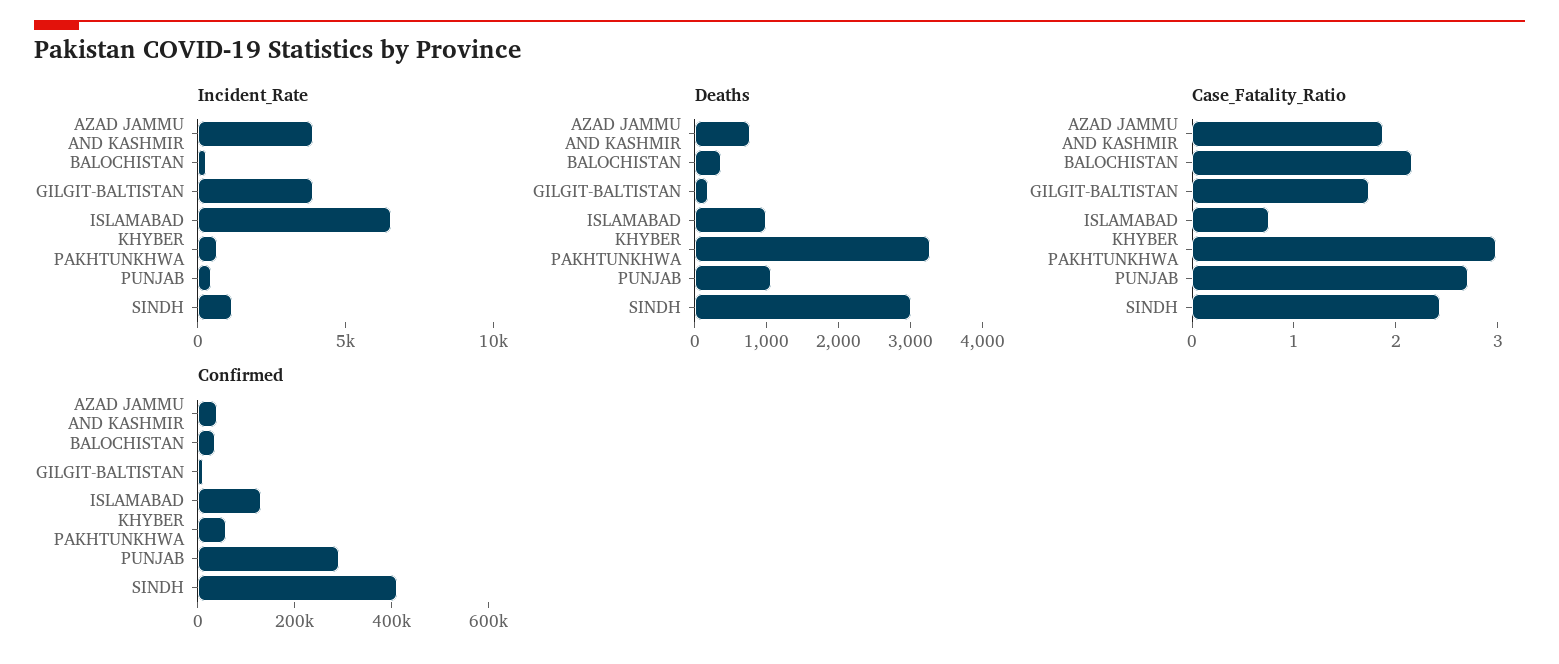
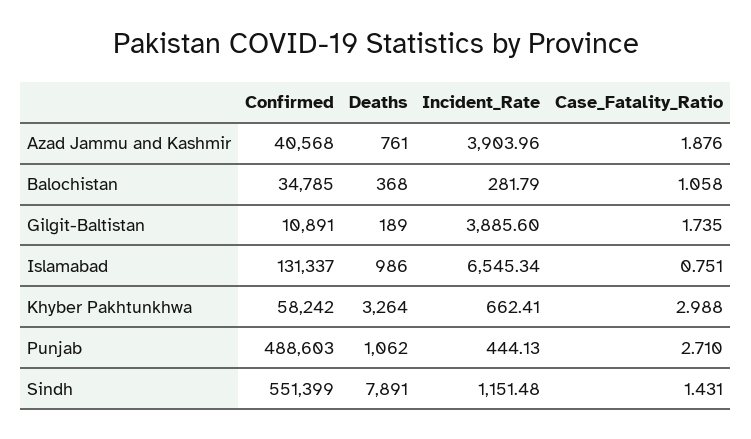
  {
    "Incident_Rate": {
      "AZAD JAMMU AND KASHMIR": 3903.96,
      "BALOCHISTAN": 281.79,
      "GILGIT-BALTISTAN": 3885.6,
      "ISLAMABAD": 6545.34,
      "KHYBER PAKHTUNKHWA": 662.41,
      "PUNJAB": 444.13,
      "SINDH": 1151.48
    },
    "Deaths": {
      "AZAD JAMMU AND KASHMIR": 761,
      "BALOCHISTAN": 368,
      "GILGIT-BALTISTAN": 189,
      "ISLAMABAD": 986,
      "KHYBER PAKHTUNKHWA": 3264,
      "PUNJAB": 1062,
-     "SINDH": 3000
+     "SINDH": 7891
    },
    "Case_Fatality_Ratio": {
      "AZAD JAMMU AND KASHMIR": 1.876,
-     "BALOCHISTAN": 2.2,
+     "BALOCHISTAN": 1.058,
      "GILGIT-BALTISTAN": 1.735,
      "ISLAMABAD": 0.751,
      "KHYBER PAKHTUNKHWA": 2.988,
      "PUNJAB": 2.71,
-     "SINDH": 2.4
+     "SINDH": 1.431
    },
    "Confirmed": {
      "AZAD JAMMU AND KASHMIR": 40568,
      "BALOCHISTAN": 34785,
      "GILGIT-BALTISTAN": 10891,
      "ISLAMABAD": 131337,
      "KHYBER PAKHTUNKHWA": 58242,
-     "PUNJAB": 300000,
+     "PUNJAB": 488603,
-     "SINDH": 400000
+     "SINDH": 551399
    }
  }

